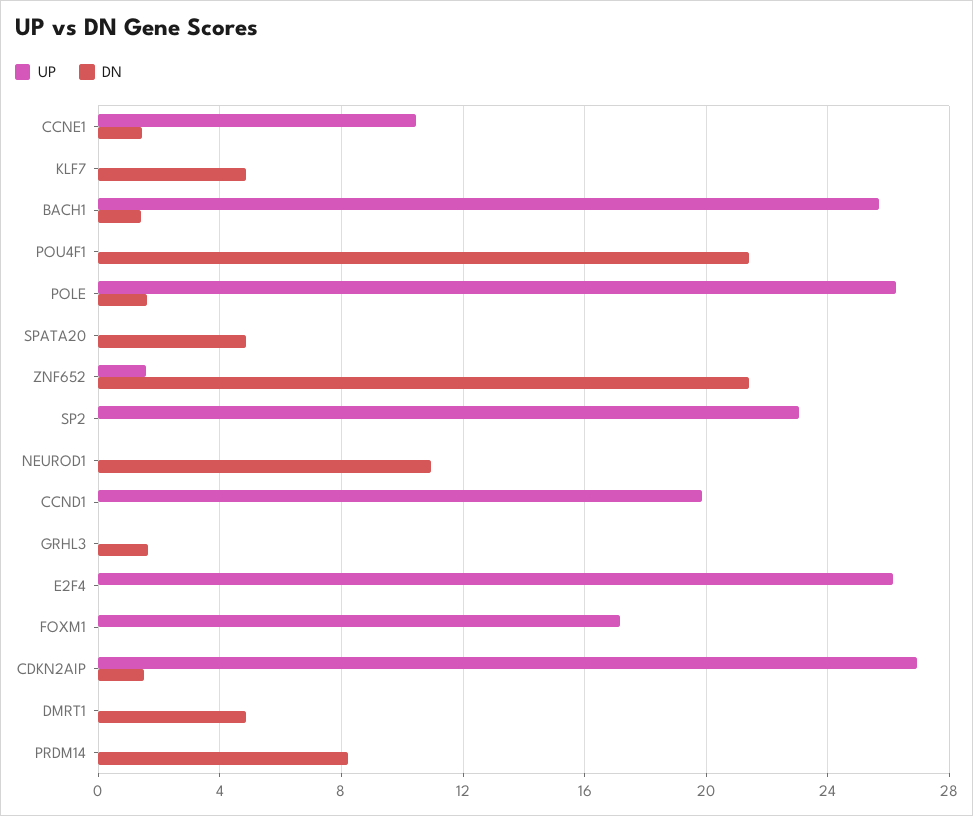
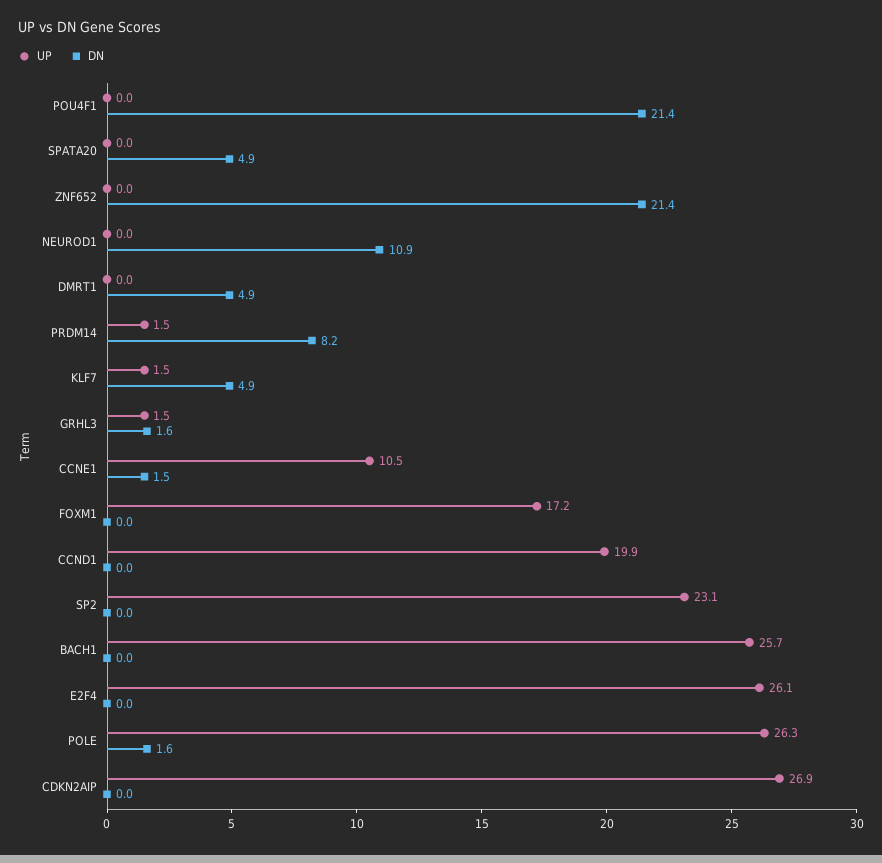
  {
    "UP": {
      "CCNE1": 10.5,
-     "KLF7": 0,
+     "KLF7": 1.5,
      "BACH1": 25.7,
      "POU4F1": 0,
      "POLE": 26.3,
      "SPATA20": 0,
-     "ZNF652": 1.5,
+     "ZNF652": 0,
      "SP2": 23.1,
      "NEUROD1": 0,
      "CCND1": 19.9,
-     "GRHL3": 0,
+     "GRHL3": 1.5,
      "E2F4": 26.1,
      "FOXM1": 17.2,
      "CDKN2AIP": 26.9,
      "DMRT1": 0,
-     "PRDM14": 0
+     "PRDM14": 1.5
    },
    "DN": {
      "CCNE1": 1.5,
      "KLF7": 4.9,
-     "BACH1": 1.5,
+     "BACH1": 0,
      "POU4F1": 21.4,
      "POLE": 1.6,
      "SPATA20": 4.9,
      "ZNF652": 21.4,
      "SP2": 0,
      "NEUROD1": 10.9,
      "CCND1": 0,
      "GRHL3": 1.6,
      "E2F4": 0,
      "FOXM1": 0,
-     "CDKN2AIP": 1.5,
+     "CDKN2AIP": 0,
      "DMRT1": 4.9,
      "PRDM14": 8.2
    }
  }

